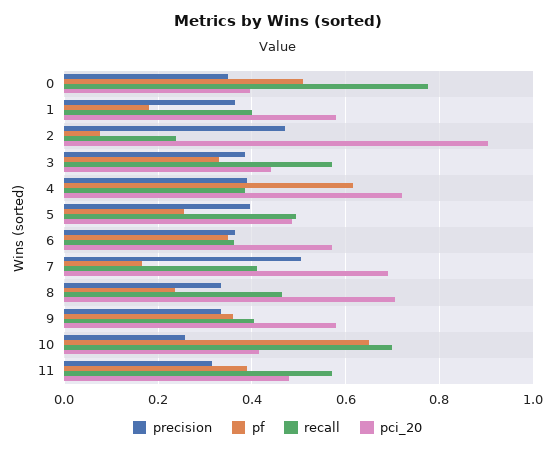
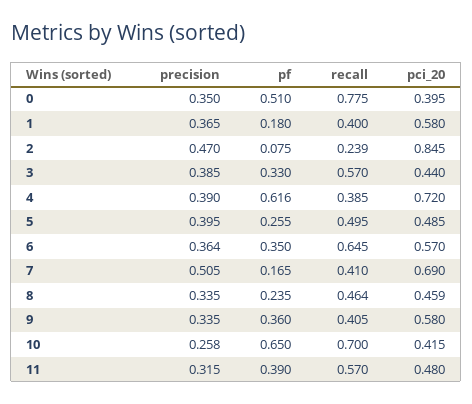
  {
    "precision": {
      "0": 0.35,
      "1": 0.365,
      "2": 0.47,
      "3": 0.385,
      "4": 0.39,
      "5": 0.395,
      "6": 0.364,
      "7": 0.505,
      "8": 0.335,
      "9": 0.335,
      "10": 0.258,
      "11": 0.315
    },
    "pf": {
      "0": 0.51,
      "1": 0.18,
      "2": 0.075,
      "3": 0.33,
      "4": 0.616,
      "5": 0.255,
      "6": 0.35,
      "7": 0.165,
      "8": 0.235,
      "9": 0.36,
      "10": 0.65,
      "11": 0.39
    },
    "recall": {
      "0": 0.775,
      "1": 0.4,
      "2": 0.239,
      "3": 0.57,
      "4": 0.385,
      "5": 0.495,
-     "6": 0.36,
+     "6": 0.645,
      "7": 0.41,
      "8": 0.464,
      "9": 0.405,
      "10": 0.7,
      "11": 0.57
    },
    "pci_20": {
      "0": 0.395,
      "1": 0.58,
-     "2": 0.9,
+     "2": 0.845,
      "3": 0.44,
      "4": 0.72,
      "5": 0.485,
      "6": 0.57,
      "7": 0.69,
-     "8": 0.7,
+     "8": 0.459,
      "9": 0.58,
      "10": 0.415,
      "11": 0.48
    }
  }

